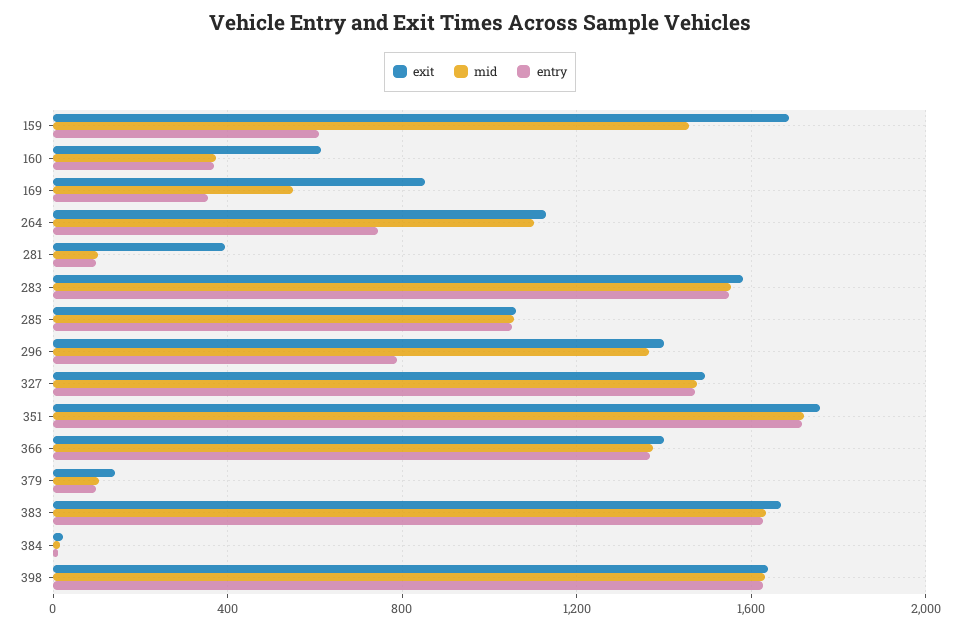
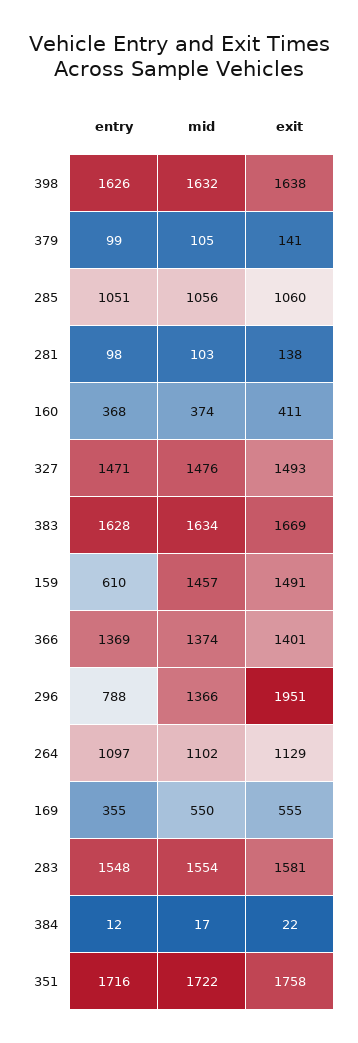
  {
    "exit": {
-     "159": 1700,
+     "159": 1491,
-     "160": 600,
+     "160": 411,
-     "169": 850,
+     "169": 555,
      "264": 1129,
-     "281": 400,
+     "281": 138,
      "283": 1581,
      "285": 1060,
-     "296": 1400,
+     "296": 1951,
      "327": 1493,
      "351": 1758,
      "366": 1401,
      "379": 141,
      "383": 1669,
      "384": 22,
      "398": 1638
    },
    "mid": {
      "159": 1457,
      "160": 374,
      "169": 550,
      "264": 1102,
      "281": 103,
      "283": 1554,
      "285": 1056,
      "296": 1366,
      "327": 1476,
      "351": 1722,
      "366": 1374,
      "379": 105,
      "383": 1634,
      "384": 17,
      "398": 1632
    },
    "entry": {
      "159": 610,
      "160": 368,
      "169": 355,
-     "264": 750,
+     "264": 1097,
      "281": 98,
      "283": 1548,
      "285": 1051,
      "296": 788,
      "327": 1471,
      "351": 1716,
      "366": 1369,
      "379": 99,
      "383": 1628,
      "384": 12,
      "398": 1626
    }
  }

